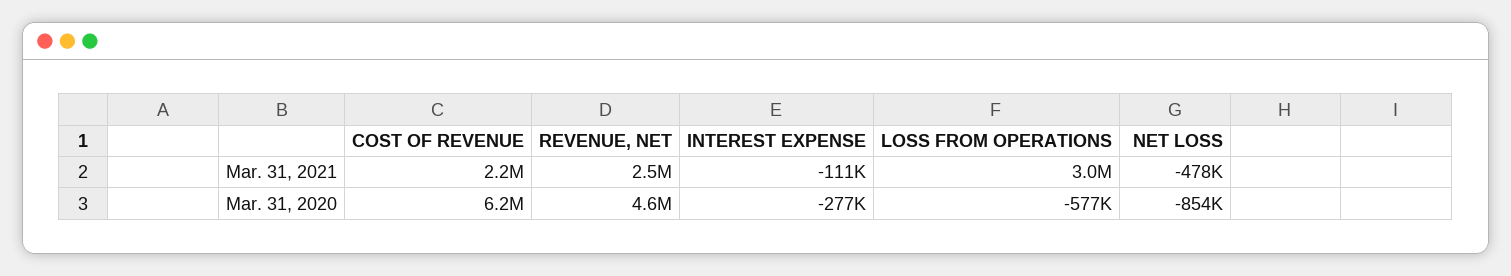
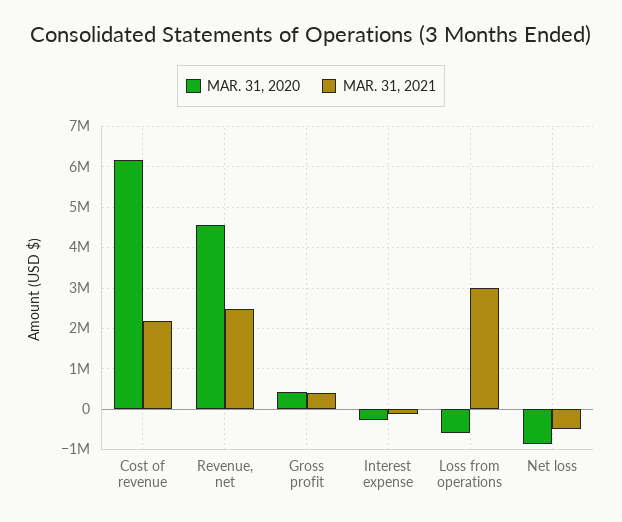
  {
    "Mar. 31, 2021": {
      "COST OF REVENUE": 2200000,
      "REVENUE, NET": 2500000,
      "INTEREST EXPENSE": -111000,
      "LOSS FROM OPERATIONS": 3000000,
-     "NET LOSS": -478000
+     "NET LOSS": -478000,
+     "Gross profit": 400000
    },
    "Mar. 31, 2020": {
      "COST OF REVENUE": 6200000,
      "REVENUE, NET": 4600000,
      "INTEREST EXPENSE": -277000,
      "LOSS FROM OPERATIONS": -577000,
-     "NET LOSS": -854000
+     "NET LOSS": -854000,
+     "Gross profit": 400000
    }
  }

